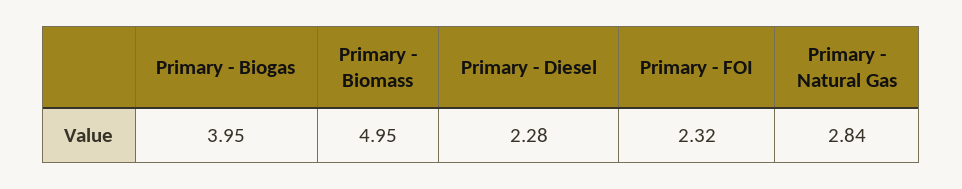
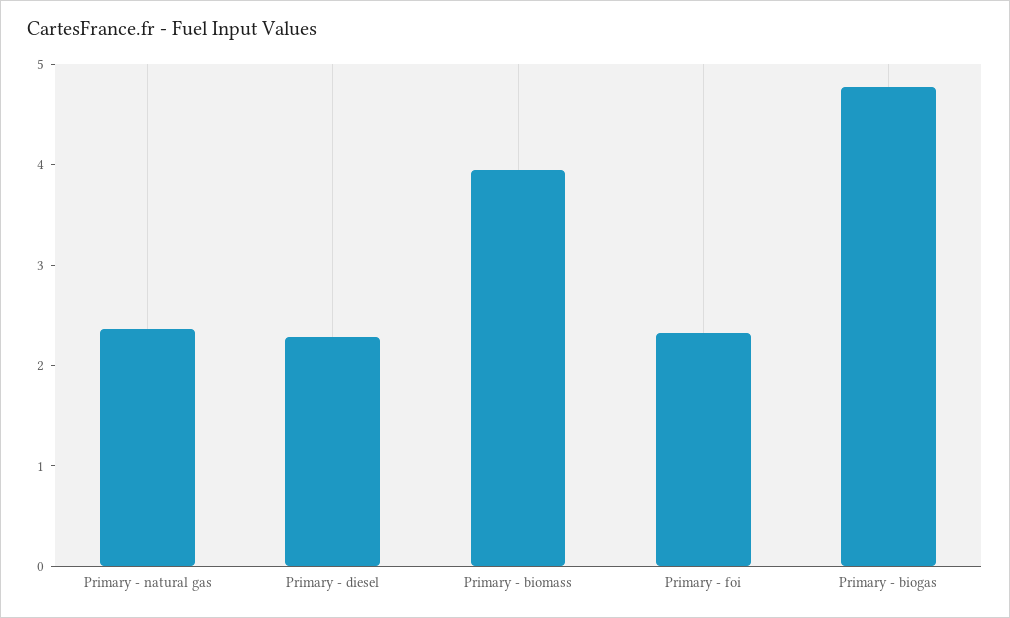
  {
-   "Primary - Biogas": 3.95,
+   "Primary - Biogas": 4.8,
-   "Primary - Biomass": 4.95,
+   "Primary - Biomass": 4,
    "Primary - Diesel": 2.28,
    "Primary - FOI": 2.32,
-   "Primary - Natural Gas": 2.84
+   "Primary - Natural Gas": 2.4
  }

